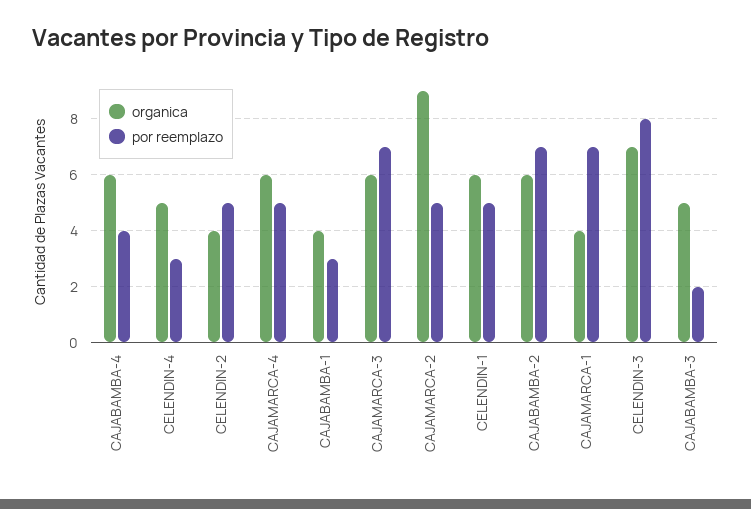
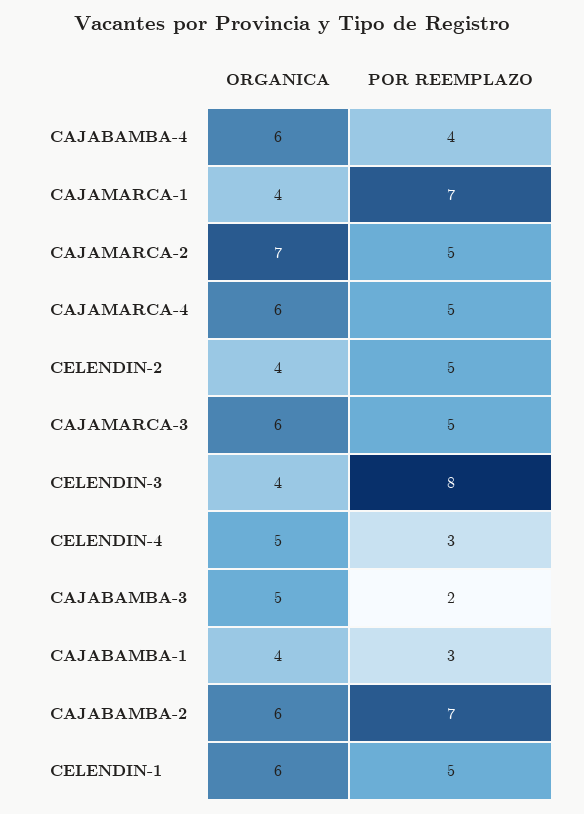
  {
    "organica": {
      "CAJABAMBA-4": 6,
      "CELENDIN-4": 5,
      "CELENDIN-2": 4,
      "CAJAMARCA-4": 6,
      "CAJABAMBA-1": 4,
      "CAJAMARCA-3": 6,
-     "CAJAMARCA-2": 9,
+     "CAJAMARCA-2": 7,
      "CELENDIN-1": 6,
      "CAJABAMBA-2": 6,
      "CAJAMARCA-1": 4,
-     "CELENDIN-3": 7,
+     "CELENDIN-3": 4,
      "CAJABAMBA-3": 5
    },
    "por reemplazo": {
      "CAJABAMBA-4": 4,
      "CELENDIN-4": 3,
      "CELENDIN-2": 5,
      "CAJAMARCA-4": 5,
      "CAJABAMBA-1": 3,
-     "CAJAMARCA-3": 7,
+     "CAJAMARCA-3": 5,
      "CAJAMARCA-2": 5,
      "CELENDIN-1": 5,
      "CAJABAMBA-2": 7,
      "CAJAMARCA-1": 7,
      "CELENDIN-3": 8,
      "CAJABAMBA-3": 2
    }
  }

